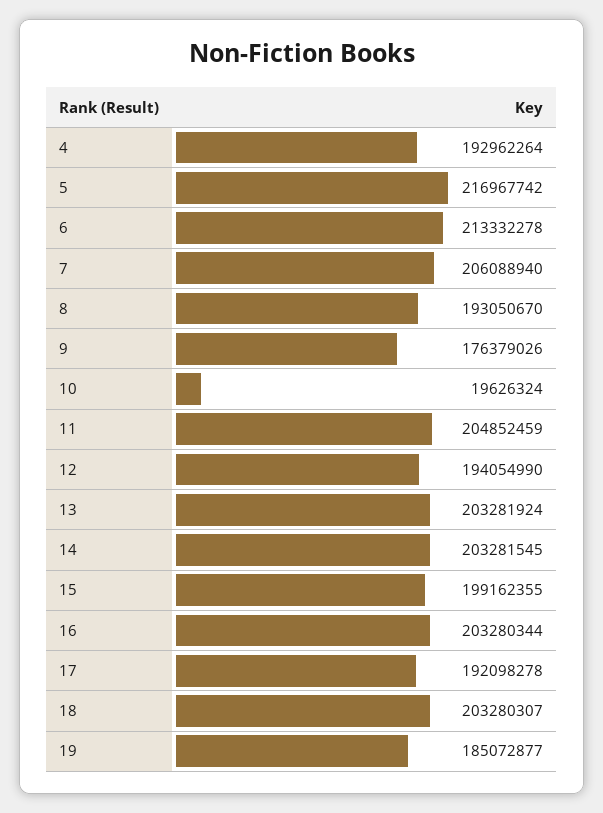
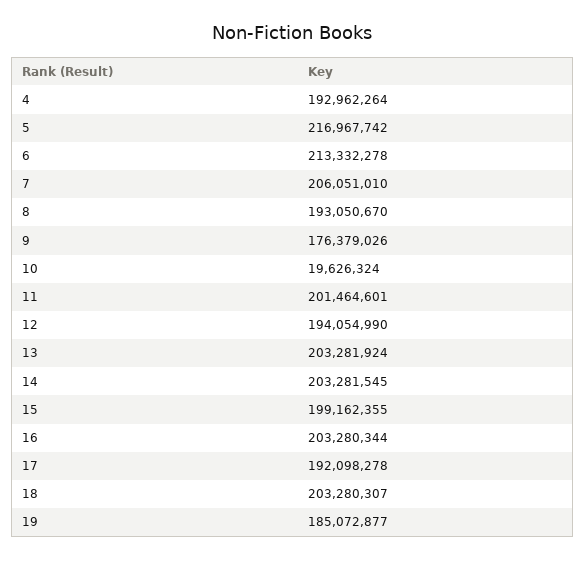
  {
    "4": 192962264,
    "5": 216967742,
    "6": 213332278,
-   "7": 206088940,
+   "7": 206051010,
    "8": 193050670,
    "9": 176379026,
    "10": 19626324,
-   "11": 204852459,
+   "11": 201464601,
    "12": 194054990,
    "13": 203281924,
    "14": 203281545,
    "15": 199162355,
    "16": 203280344,
    "17": 192098278,
    "18": 203280307,
    "19": 185072877
  }

